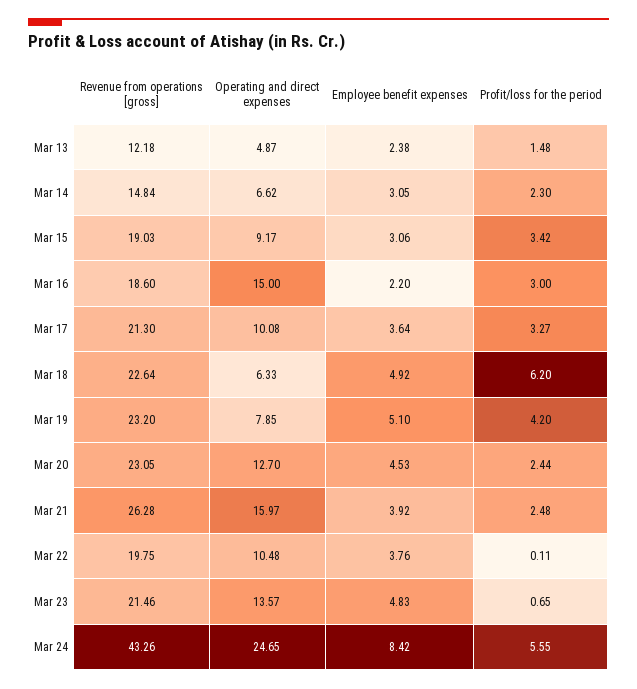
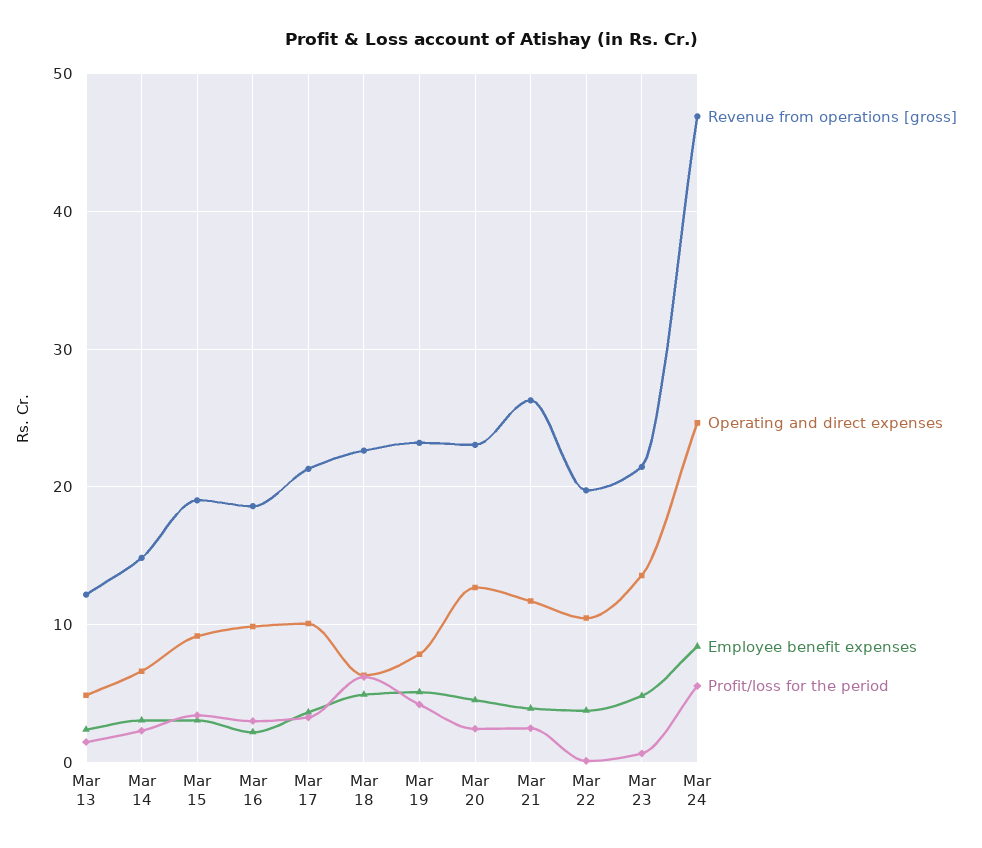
  {
    "Revenue from operations [gross]": {
      "Mar 13": 12.18,
      "Mar 14": 14.84,
      "Mar 15": 19.03,
      "Mar 16": 18.6,
      "Mar 17": 21.3,
      "Mar 18": 22.64,
      "Mar 19": 23.2,
      "Mar 20": 23.05,
      "Mar 21": 26.28,
      "Mar 22": 19.75,
      "Mar 23": 21.46,
-     "Mar 24": 43.26
+     "Mar 24": 47
    },
    "Operating and direct expenses": {
      "Mar 13": 4.87,
      "Mar 14": 6.62,
      "Mar 15": 9.17,
-     "Mar 16": 15,
+     "Mar 16": 10,
      "Mar 17": 10.08,
      "Mar 18": 6.33,
      "Mar 19": 7.85,
      "Mar 20": 12.7,
-     "Mar 21": 15.97,
+     "Mar 21": 12,
      "Mar 22": 10.48,
      "Mar 23": 13.57,
      "Mar 24": 24.65
    },
    "Employee benefit expenses": {
      "Mar 13": 2.38,
      "Mar 14": 3.05,
      "Mar 15": 3.06,
      "Mar 16": 2.2,
      "Mar 17": 3.64,
      "Mar 18": 4.92,
      "Mar 19": 5.1,
      "Mar 20": 4.53,
      "Mar 21": 3.92,
      "Mar 22": 3.76,
      "Mar 23": 4.83,
      "Mar 24": 8.42
    },
    "Profit/loss for the period": {
      "Mar 13": 1.48,
      "Mar 14": 2.3,
      "Mar 15": 3.42,
      "Mar 16": 3,
      "Mar 17": 3.27,
      "Mar 18": 6.2,
      "Mar 19": 4.2,
      "Mar 20": 2.44,
      "Mar 21": 2.48,
      "Mar 22": 0.11,
      "Mar 23": 0.65,
      "Mar 24": 5.55
    }
  }

